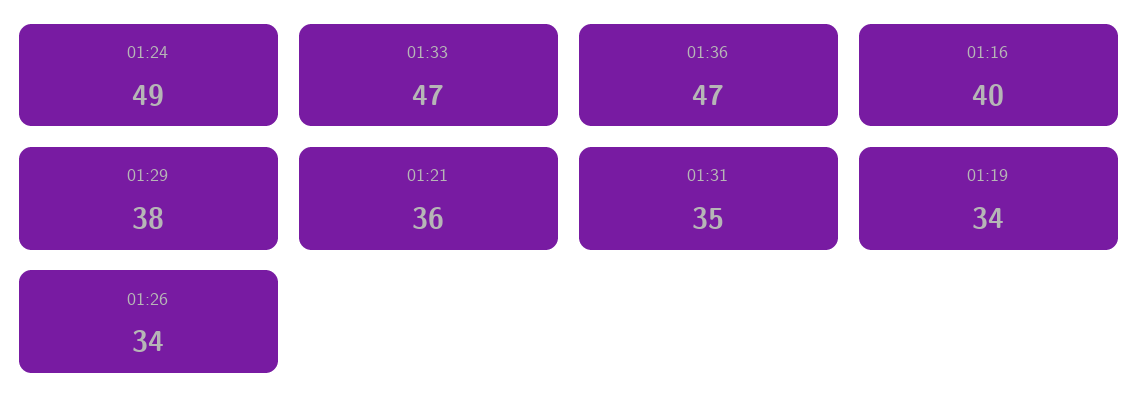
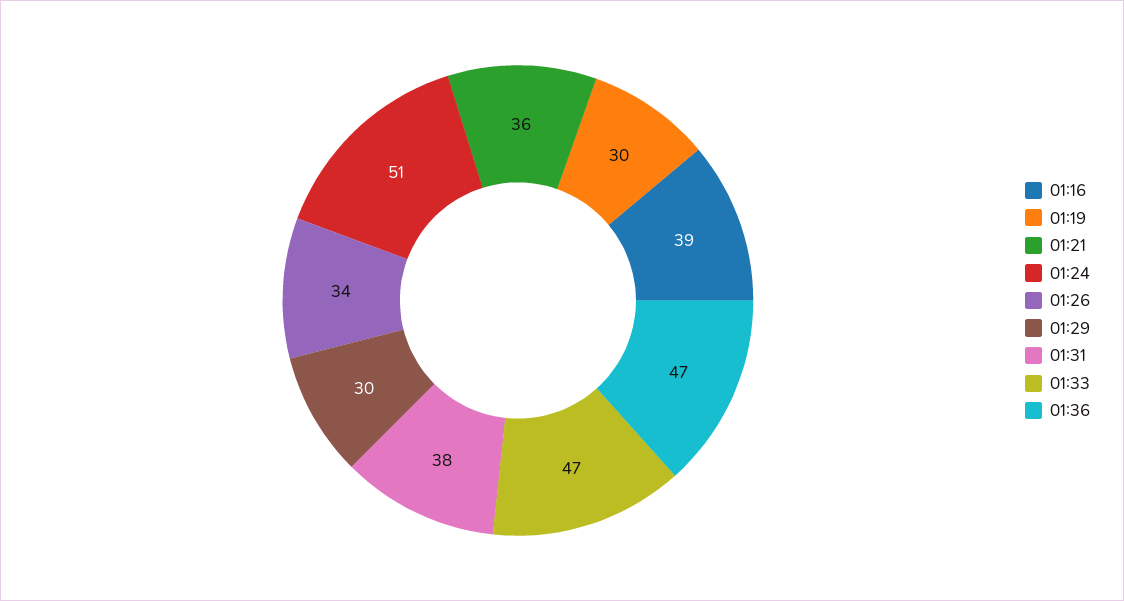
  {
-   "01:24": 49,
+   "01:24": 51,
    "01:33": 47,
    "01:36": 47,
-   "01:16": 40,
+   "01:16": 39,
-   "01:29": 38,
+   "01:29": 30,
    "01:21": 36,
-   "01:31": 35,
+   "01:31": 38,
-   "01:19": 34,
+   "01:19": 30,
    "01:26": 34
  }

